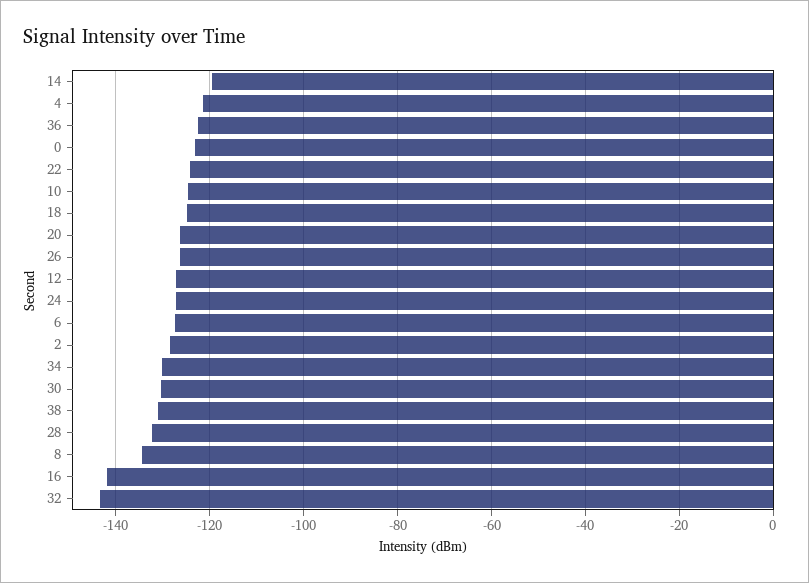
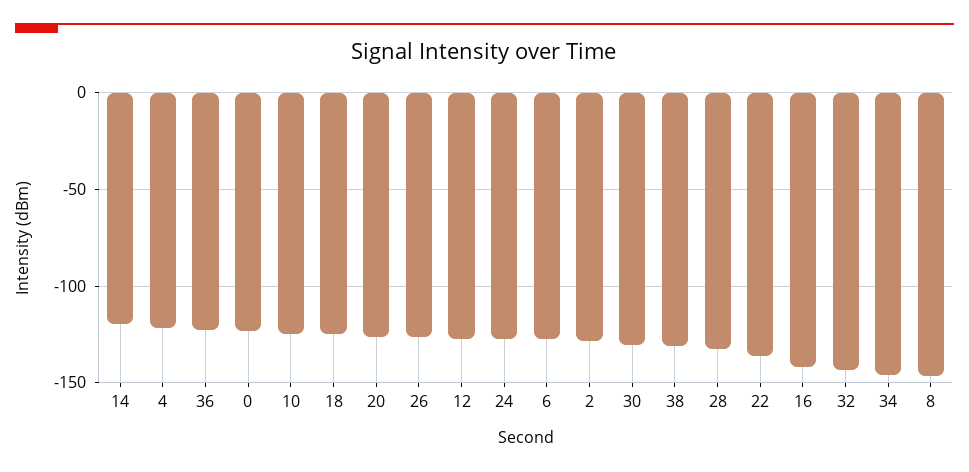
  {
    "14": -120,
    "4": -122,
    "36": -122,
    "0": -124,
-   "22": -124,
+   "22": -135,
    "10": -124,
    "18": -124,
    "20": -126,
    "26": -126,
    "12": -128,
    "24": -128,
    "6": -128,
    "2": -128,
-   "34": -130,
+   "34": -145,
    "30": -130,
    "38": -132,
    "28": -132,
-   "8": -134,
+   "8": -145,
    "16": -142,
    "32": -144
  }

